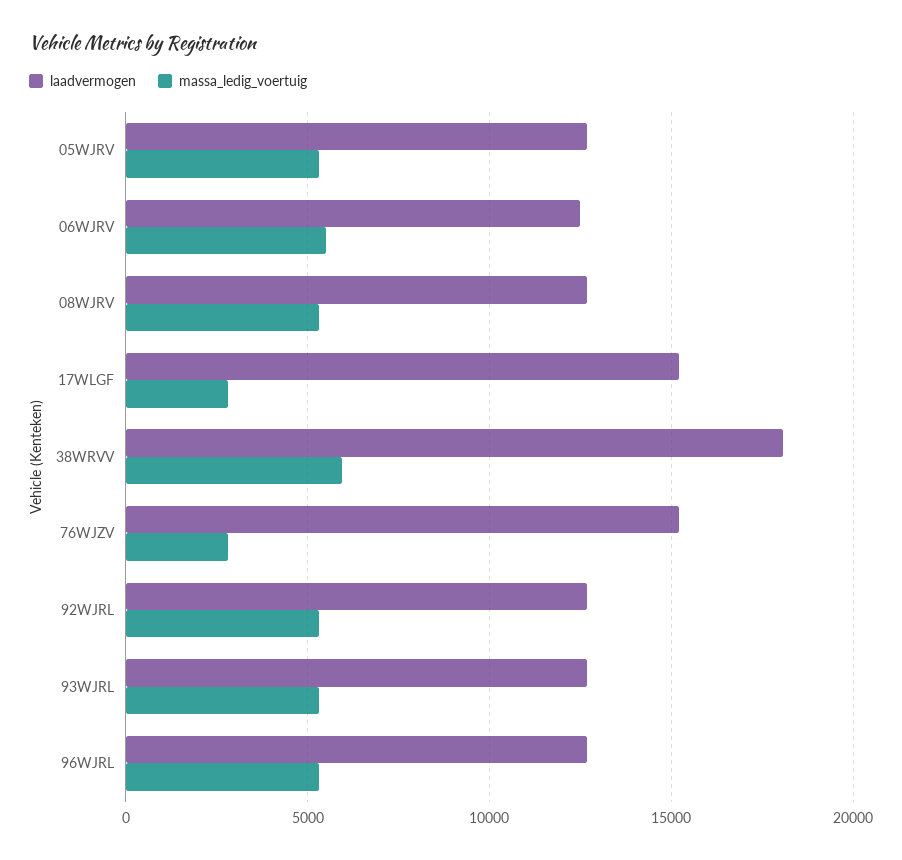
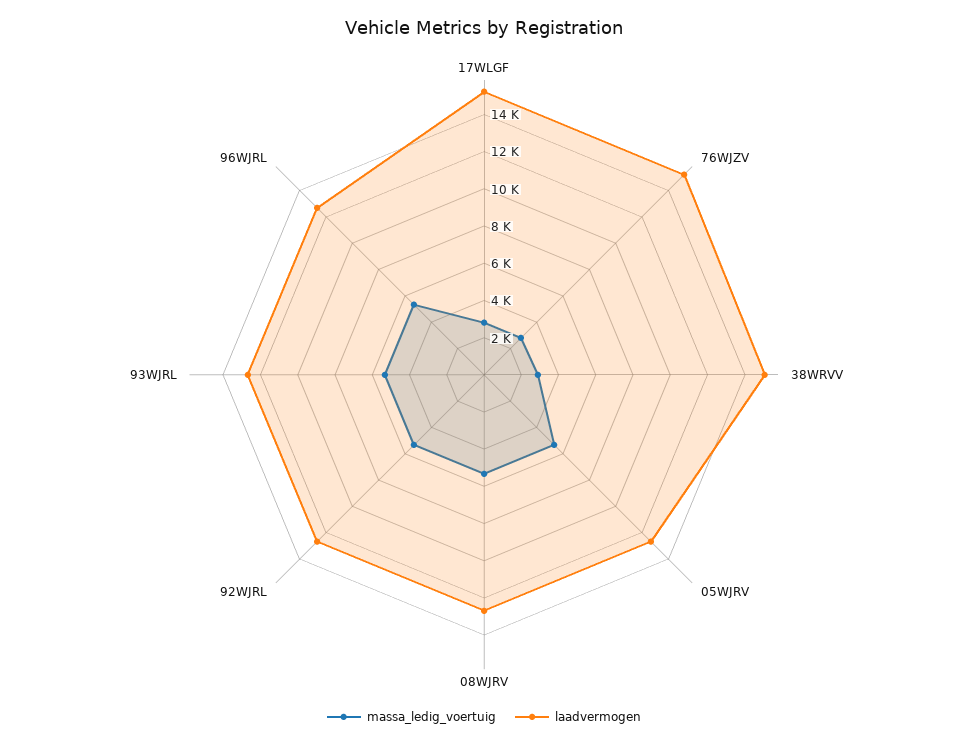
  {
    "laadvermogen": {
      "05WJRV": 12500,
-     "06WJRV": 12500,
      "08WJRV": 12500,
      "17WLGF": 15000,
-     "38WRVV": 18000,
+     "38WRVV": 15000,
      "76WJZV": 15000,
      "92WJRL": 12500,
      "93WJRL": 12500,
      "96WJRL": 12500
    },
    "massa_ledig_voertuig": {
      "05WJRV": 5500,
-     "06WJRV": 5500,
      "08WJRV": 5500,
      "17WLGF": 3000,
-     "38WRVV": 6000,
+     "38WRVV": 3000,
      "76WJZV": 3000,
      "92WJRL": 5500,
      "93WJRL": 5500,
      "96WJRL": 5500
    }
  }

